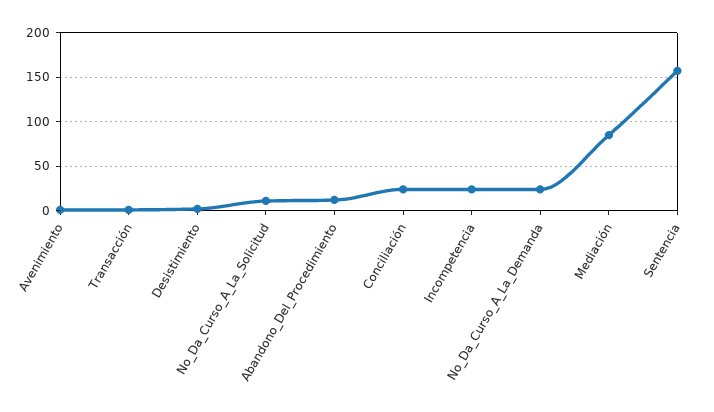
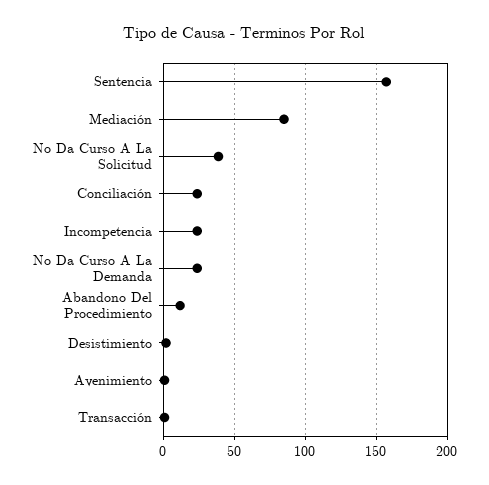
  {
    "Avenimiento": 0,
    "Transacción": 0,
    "Desistimiento": 0,
-   "No_Da_Curso_A_La_Solicitud": 10,
+   "No_Da_Curso_A_La_Solicitud": 40,
    "Abandono_Del_Procedimiento": 10,
    "Conciliación": 25,
    "Incompetencia": 25,
    "No_Da_Curso_A_La_Demanda": 25,
    "Mediación": 85,
    "Sentencia": 155
  }

